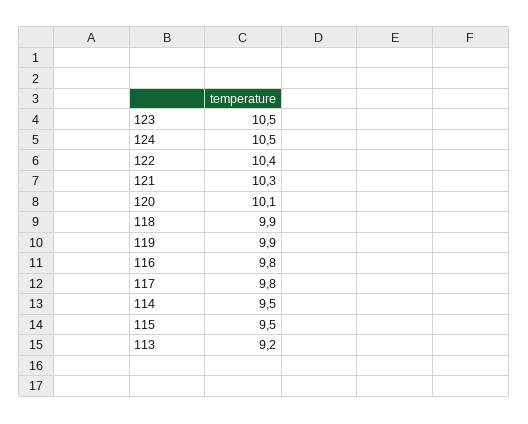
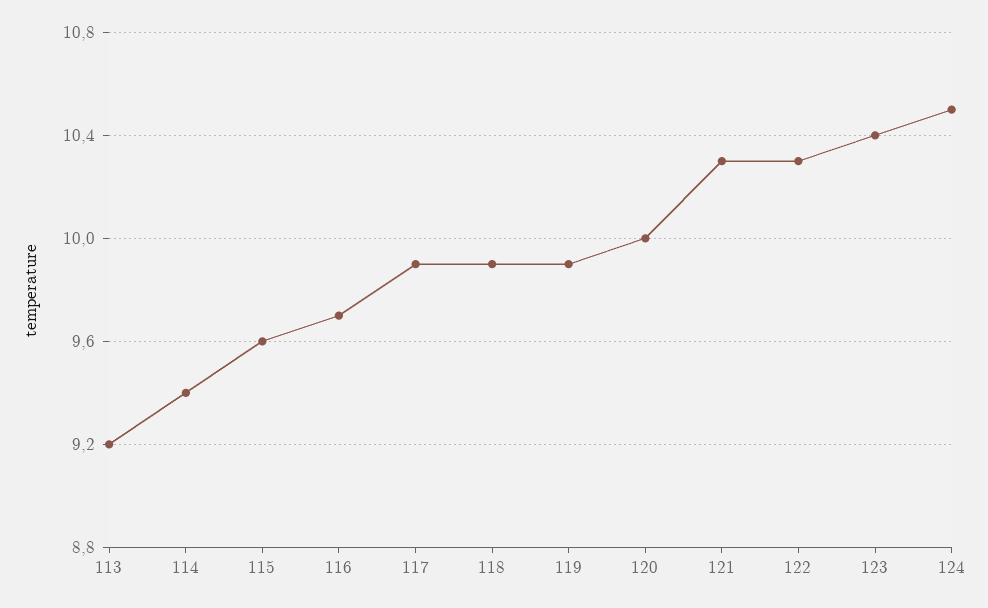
  {
-   "123": 10.5,
+   "123": 10.4,
    "124": 10.5,
-   "122": 10.4,
+   "122": 10.3,
    "121": 10.3,
-   "120": 10.1,
+   "120": 10,
    "118": 9.9,
    "119": 9.9,
-   "116": 9.8,
+   "116": 9.7,
-   "117": 9.8,
+   "117": 9.9,
-   "114": 9.5,
+   "114": 9.4,
-   "115": 9.5,
+   "115": 9.6,
    "113": 9.2
  }

